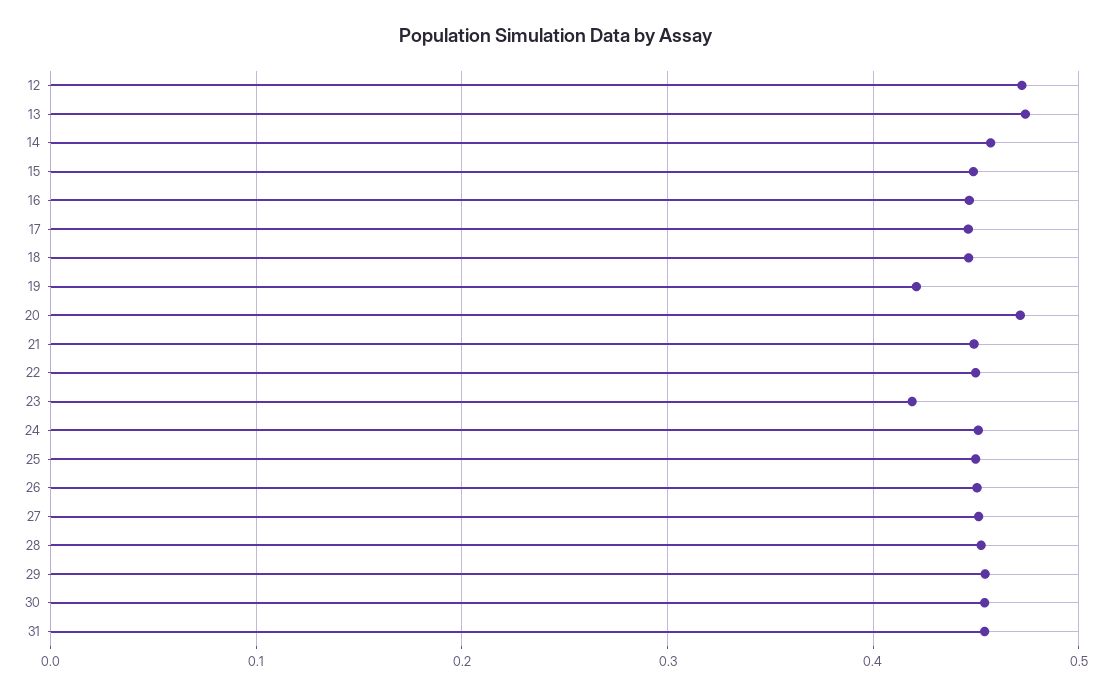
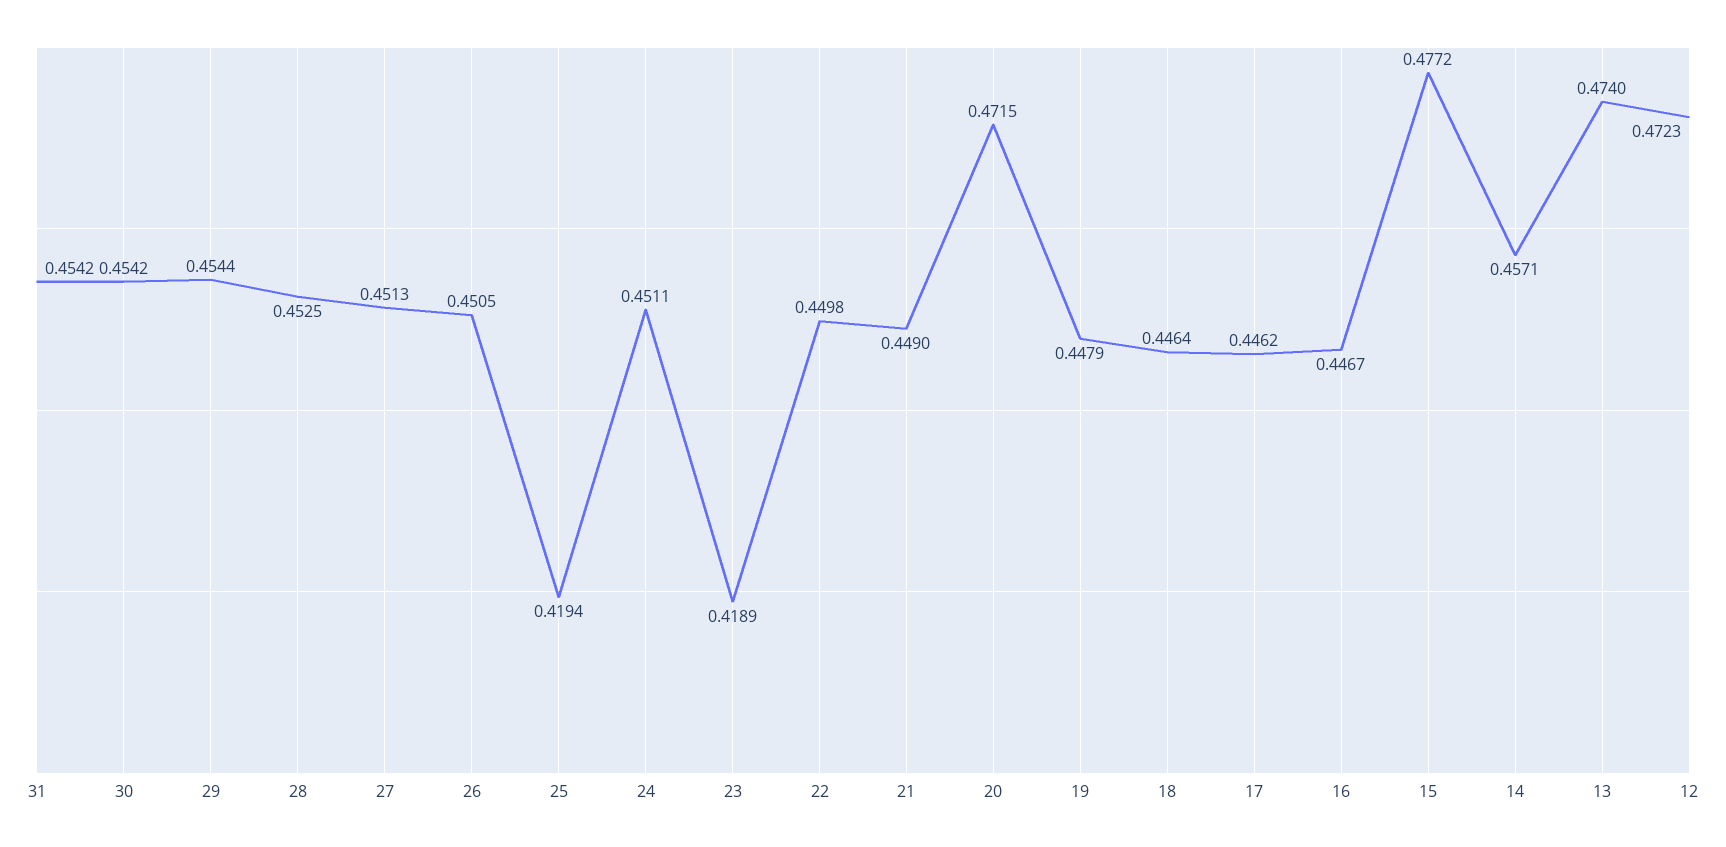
  {
    "12": 0.4723,
    "13": 0.474,
    "14": 0.4571,
-   "15": 0.45,
+   "15": 0.4772,
    "16": 0.4467,
    "17": 0.4462,
    "18": 0.4464,
-   "19": 0.42,
+   "19": 0.4479,
    "20": 0.4715,
    "21": 0.449,
    "22": 0.4498,
    "23": 0.4189,
    "24": 0.4511,
-   "25": 0.45,
+   "25": 0.4194,
    "26": 0.4505,
    "27": 0.4513,
    "28": 0.4525,
    "29": 0.4544,
    "30": 0.4542,
    "31": 0.4542
  }

